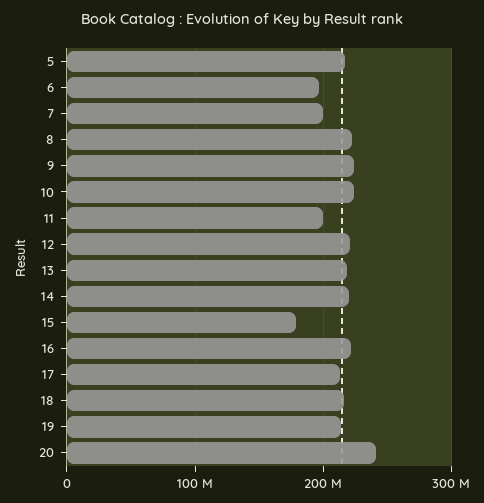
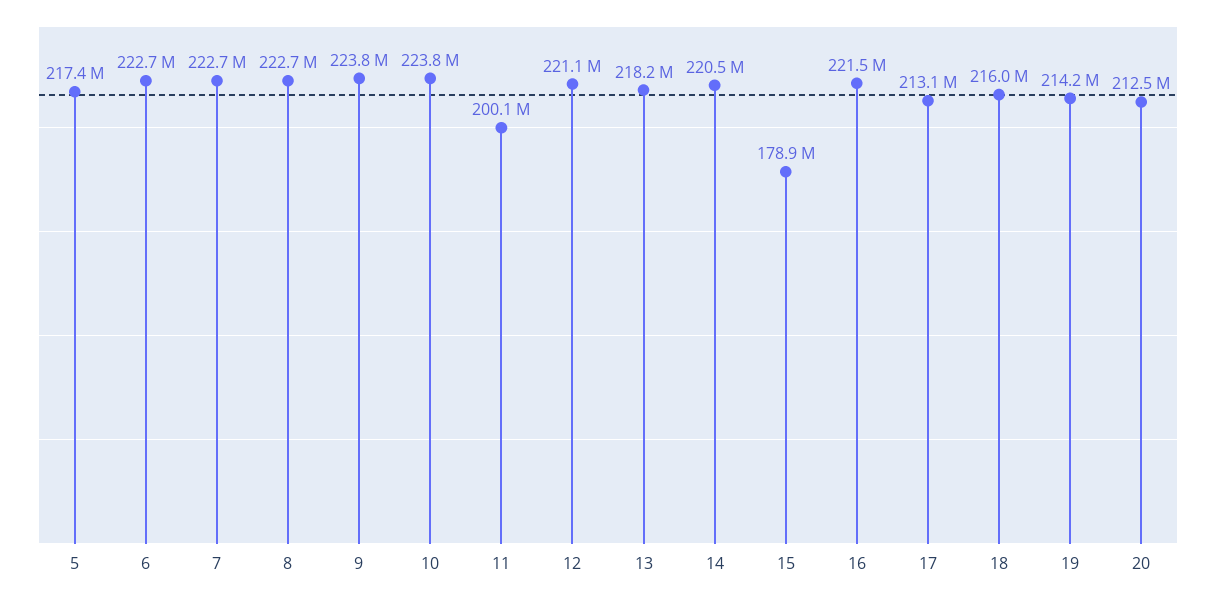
  {
    "5": 217400000,
-   "6": 200000000,
+   "6": 222700000,
-   "7": 200000000,
+   "7": 222700000,
    "8": 222700000,
    "9": 223800000,
    "10": 223800000,
    "11": 200100000,
    "12": 221100000,
    "13": 218200000,
    "14": 220500000,
    "15": 178900000,
    "16": 221500000,
    "17": 213100000,
    "18": 216000000,
    "19": 214200000,
-   "20": 240000000
+   "20": 212500000
  }

